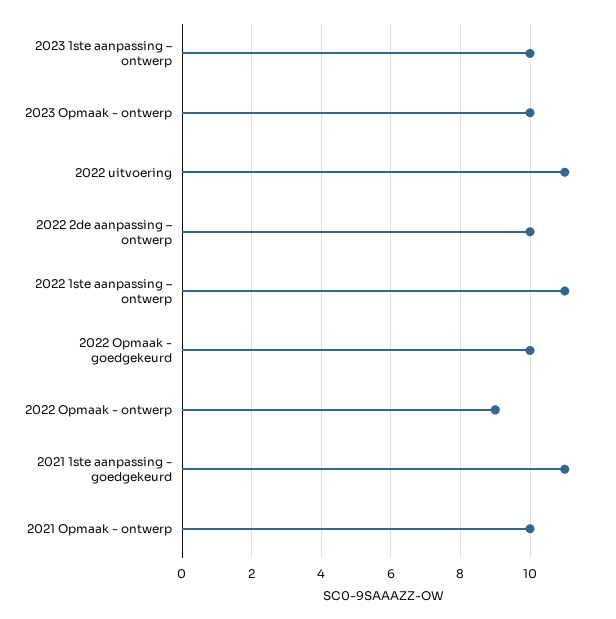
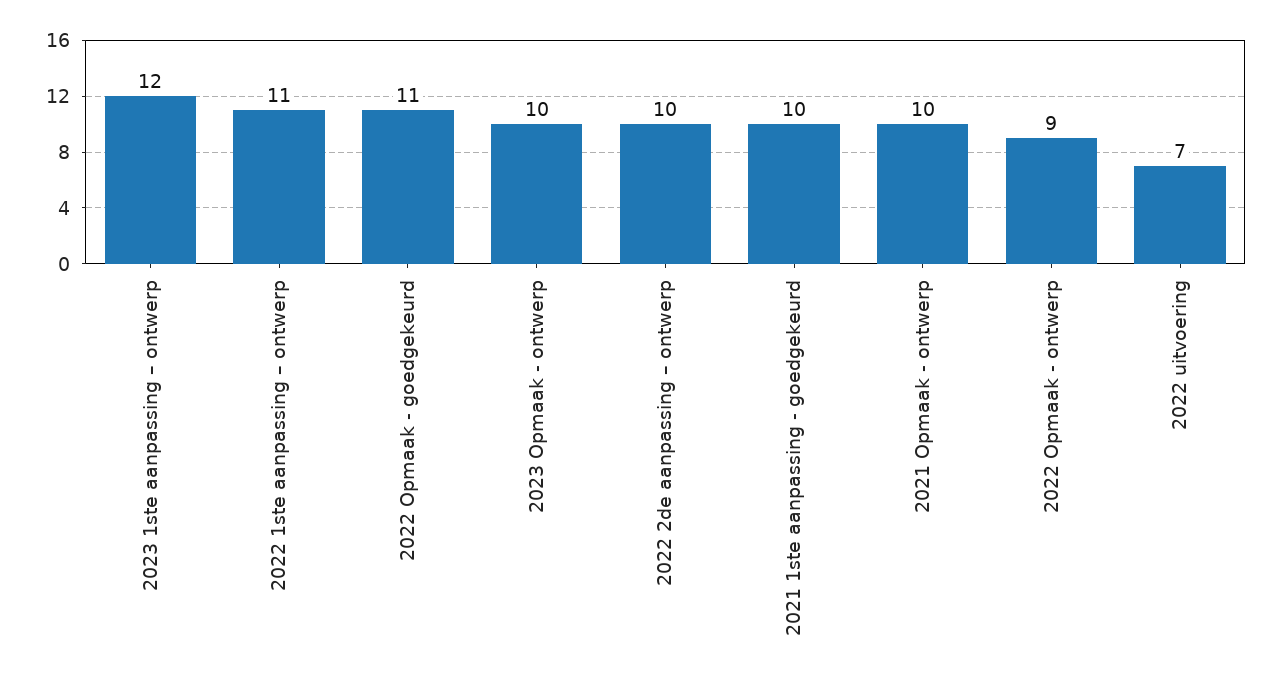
  {
-   "2023 1ste aanpassing – ontwerp": 10,
+   "2023 1ste aanpassing – ontwerp": 12,
    "2023 Opmaak - ontwerp": 10,
-   "2022 uitvoering": 11,
+   "2022 uitvoering": 7,
    "2022 2de aanpassing – ontwerp": 10,
    "2022 1ste aanpassing – ontwerp": 11,
-   "2022 Opmaak - goedgekeurd": 10,
+   "2022 Opmaak - goedgekeurd": 11,
    "2022 Opmaak - ontwerp": 9,
-   "2021 1ste aanpassing - goedgekeurd": 11,
+   "2021 1ste aanpassing - goedgekeurd": 10,
    "2021 Opmaak - ontwerp": 10
  }

